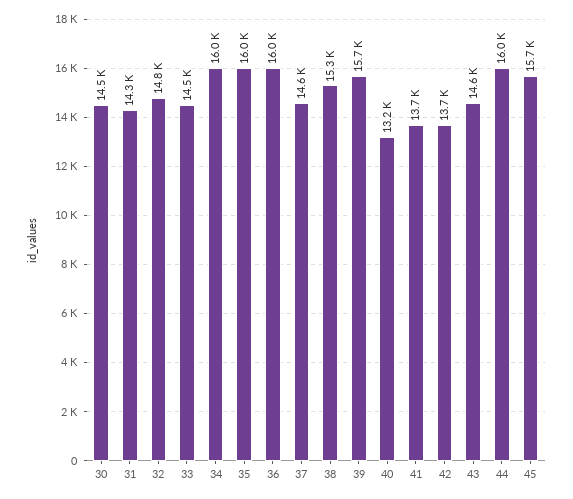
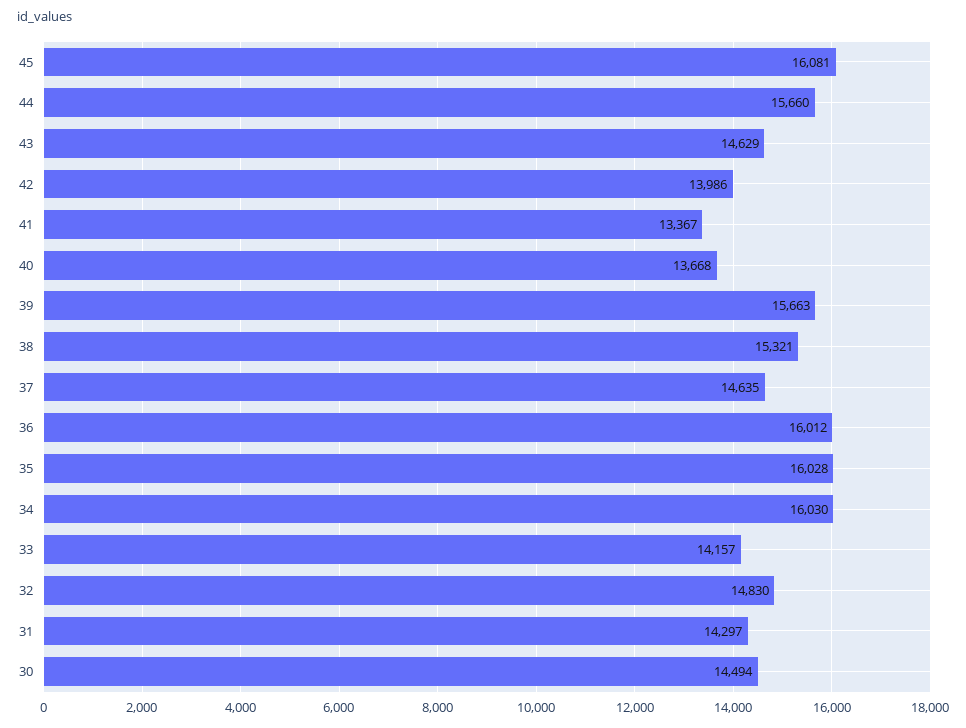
  {
    "30": 14494,
    "31": 14297,
    "32": 14830,
-   "33": 14500,
+   "33": 14157,
    "34": 16030,
    "35": 16028,
    "36": 16012,
    "37": 14635,
    "38": 15321,
    "39": 15663,
-   "40": 13200,
+   "40": 13668,
-   "41": 13700,
+   "41": 13367,
-   "42": 13700,
+   "42": 13986,
    "43": 14629,
-   "44": 16000,
+   "44": 15660,
-   "45": 15700
+   "45": 16081
  }

